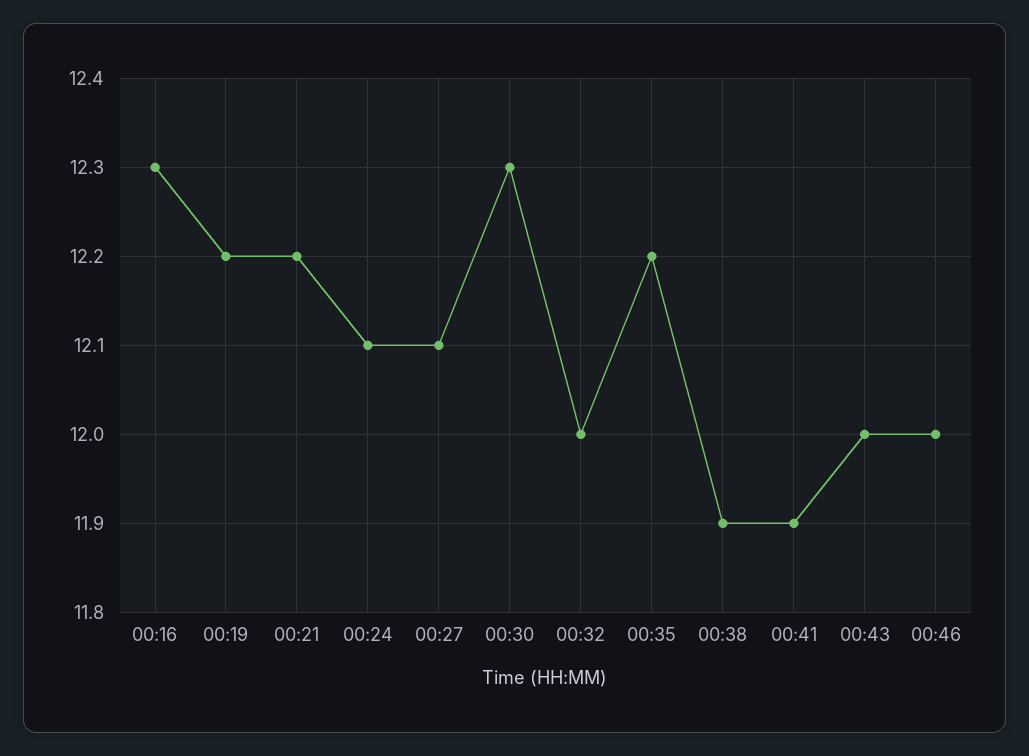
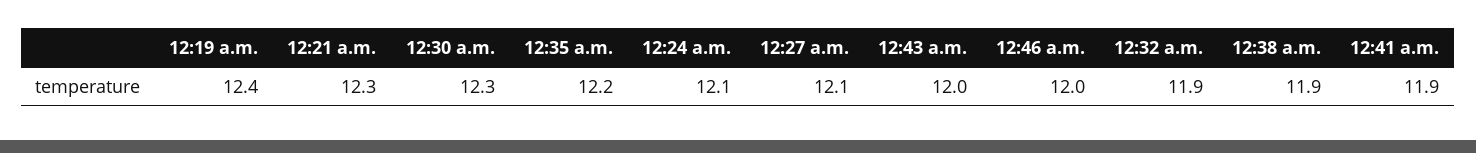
  {
-   "00:16": 12.3,
-   "00:19": 12.2,
+   "00:19": 12.4,
-   "00:21": 12.2,
+   "00:21": 12.3,
    "00:24": 12.1,
    "00:27": 12.1,
    "00:30": 12.3,
-   "00:32": 12,
+   "00:32": 11.9,
    "00:35": 12.2,
    "00:38": 11.9,
    "00:41": 11.9,
    "00:43": 12,
    "00:46": 12
  }

